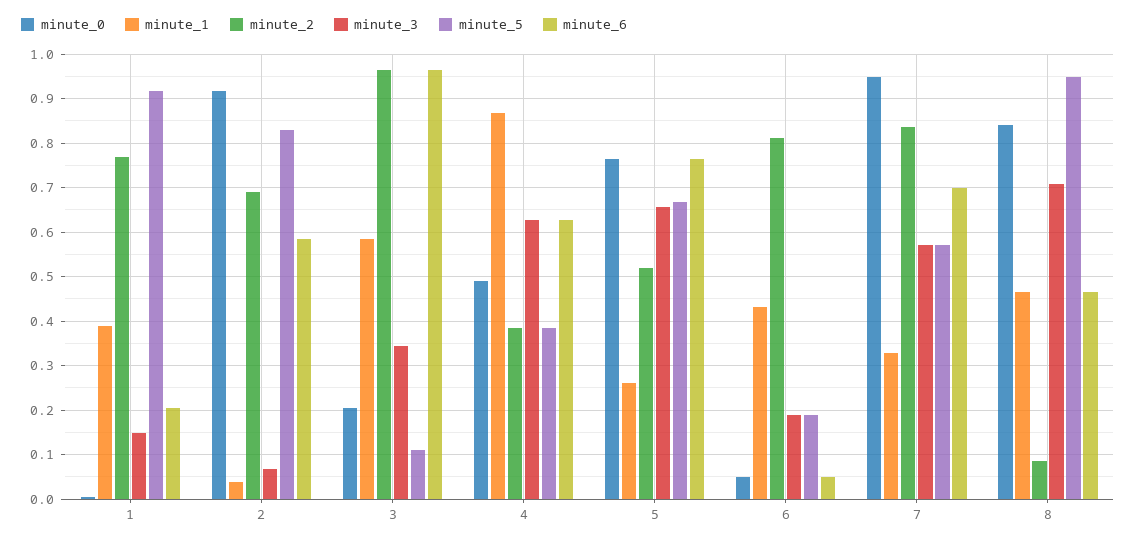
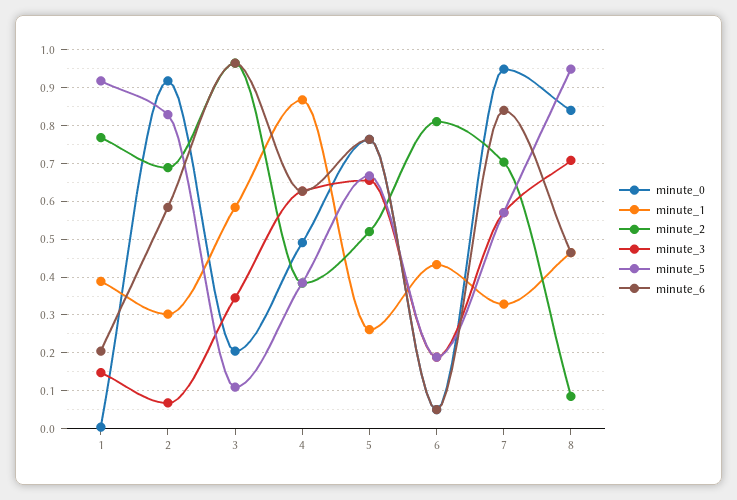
  {
    "minute_0": {
      "1": 0,
      "2": 0.92,
      "3": 0.2,
      "4": 0.5,
      "5": 0.76,
      "6": 0.06,
      "7": 0.94,
      "8": 0.84
    },
    "minute_1": {
      "1": 0.38,
-     "2": 0.04,
+     "2": 0.3,
      "3": 0.58,
      "4": 0.86,
      "5": 0.26,
      "6": 0.44,
      "7": 0.32,
      "8": 0.46
    },
    "minute_2": {
      "1": 0.76,
      "2": 0.68,
      "3": 0.96,
      "4": 0.38,
      "5": 0.52,
      "6": 0.82,
-     "7": 0.84,
+     "7": 0.7,
      "8": 0.08
    },
    "minute_3": {
      "1": 0.14,
      "2": 0.06,
      "3": 0.34,
      "4": 0.62,
      "5": 0.66,
      "6": 0.18,
      "7": 0.58,
      "8": 0.7
    },
    "minute_5": {
      "1": 0.92,
      "2": 0.82,
      "3": 0.1,
      "4": 0.38,
      "5": 0.66,
      "6": 0.18,
      "7": 0.58,
      "8": 0.94
    },
    "minute_6": {
      "1": 0.2,
      "2": 0.58,
      "3": 0.96,
      "4": 0.62,
      "5": 0.76,
      "6": 0.06,
-     "7": 0.7,
+     "7": 0.84,
      "8": 0.46
    }
  }

